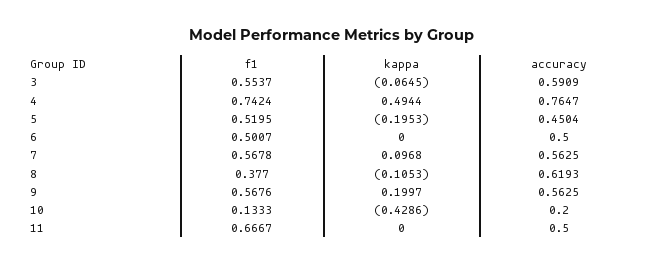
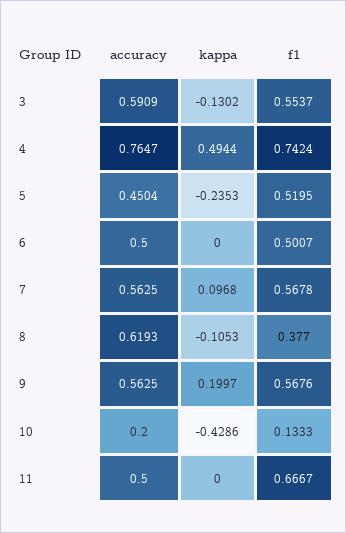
  {
    "f1": {
      "3": 0.5537,
      "4": 0.7424,
      "5": 0.5195,
      "6": 0.5007,
      "7": 0.5678,
      "8": 0.377,
      "9": 0.5676,
      "10": 0.1333,
      "11": 0.6667
    },
    "kappa": {
-     "3": -0.0645,
+     "3": -0.1302,
      "4": 0.4944,
-     "5": -0.1953,
+     "5": -0.2353,
      "6": 0,
      "7": 0.0968,
      "8": -0.1053,
      "9": 0.1997,
      "10": -0.4286,
      "11": 0
    },
    "accuracy": {
      "3": 0.5909,
      "4": 0.7647,
      "5": 0.4504,
      "6": 0.5,
      "7": 0.5625,
      "8": 0.6193,
      "9": 0.5625,
      "10": 0.2,
      "11": 0.5
    }
  }

